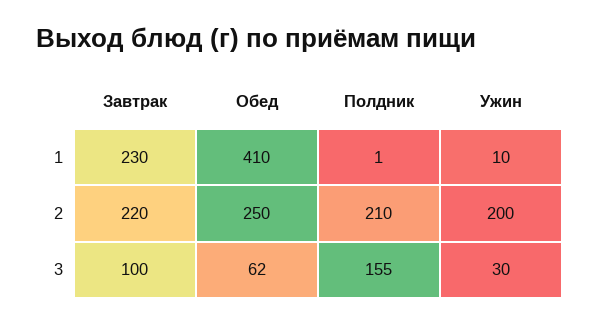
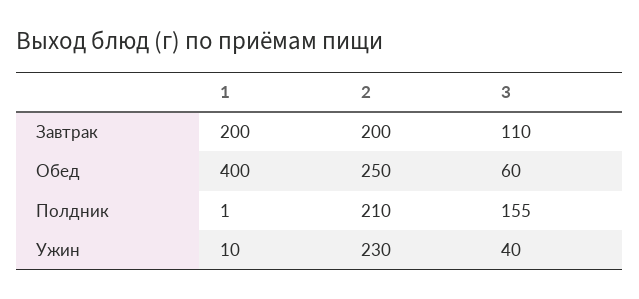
  {
    "Завтрак": {
-     "1": 230,
+     "1": 200,
-     "2": 220,
+     "2": 200,
-     "3": 100
+     "3": 110
    },
    "Обед": {
-     "1": 410,
+     "1": 400,
      "2": 250,
-     "3": 62
+     "3": 60
    },
    "Полдник": {
      "1": 1,
      "2": 210,
      "3": 155
    },
    "Ужин": {
      "1": 10,
-     "2": 200,
+     "2": 230,
-     "3": 30
+     "3": 40
    }
  }

